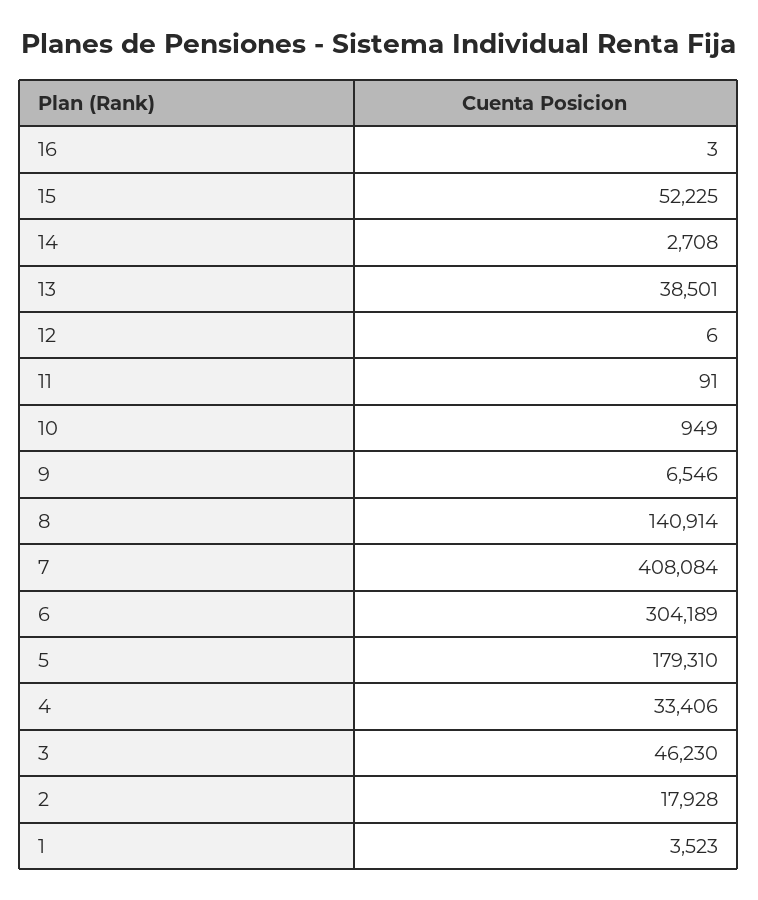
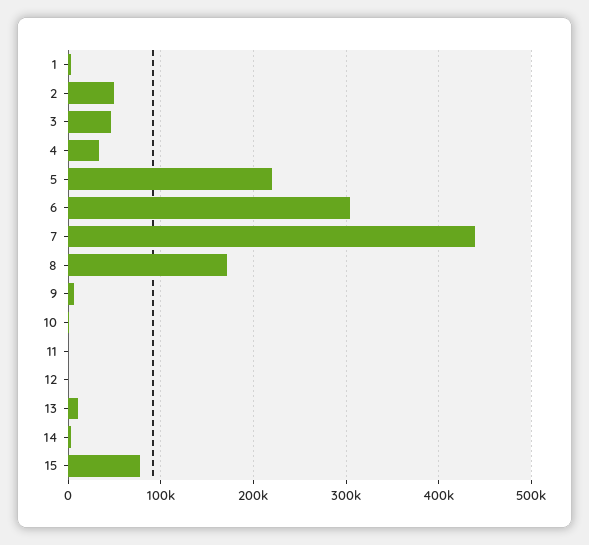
  {
-   "16": 3,
-   "15": 52225,
+   "15": 80000,
    "14": 2708,
-   "13": 38501,
+   "13": 10000,
    "12": 6,
    "11": 91,
    "10": 949,
    "9": 6546,
-   "8": 140914,
+   "8": 170000,
-   "7": 408084,
+   "7": 440000,
    "6": 304189,
-   "5": 179310,
+   "5": 220000,
    "4": 33406,
    "3": 46230,
-   "2": 17928,
+   "2": 50000,
    "1": 3523
  }

